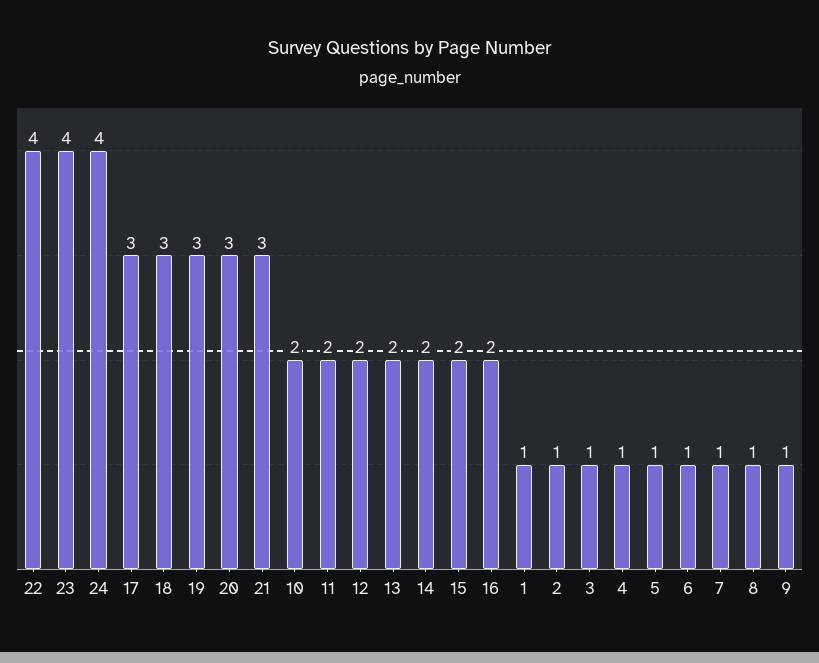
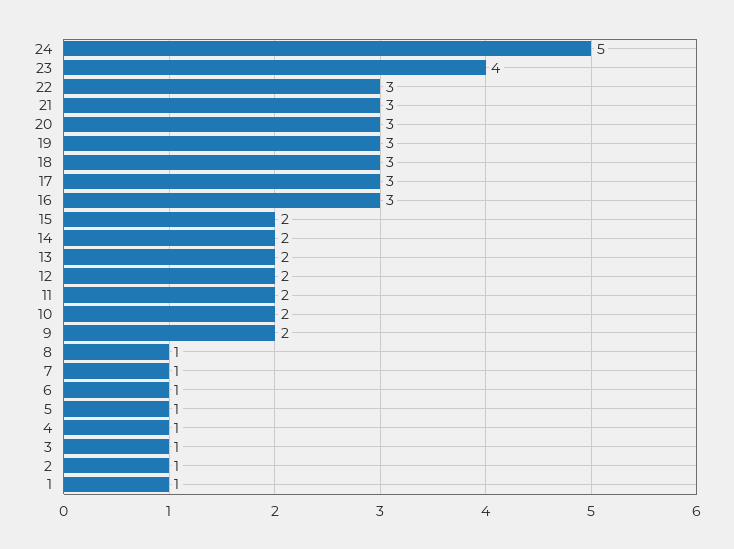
  {
-   "22": 4,
+   "22": 3,
    "23": 4,
-   "24": 4,
+   "24": 5,
    "17": 3,
    "18": 3,
    "19": 3,
    "20": 3,
    "21": 3,
    "10": 2,
    "11": 2,
    "12": 2,
    "13": 2,
    "14": 2,
    "15": 2,
-   "16": 2,
+   "16": 3,
    "1": 1,
    "2": 1,
    "3": 1,
    "4": 1,
    "5": 1,
    "6": 1,
    "7": 1,
    "8": 1,
-   "9": 1
+   "9": 2
  }

